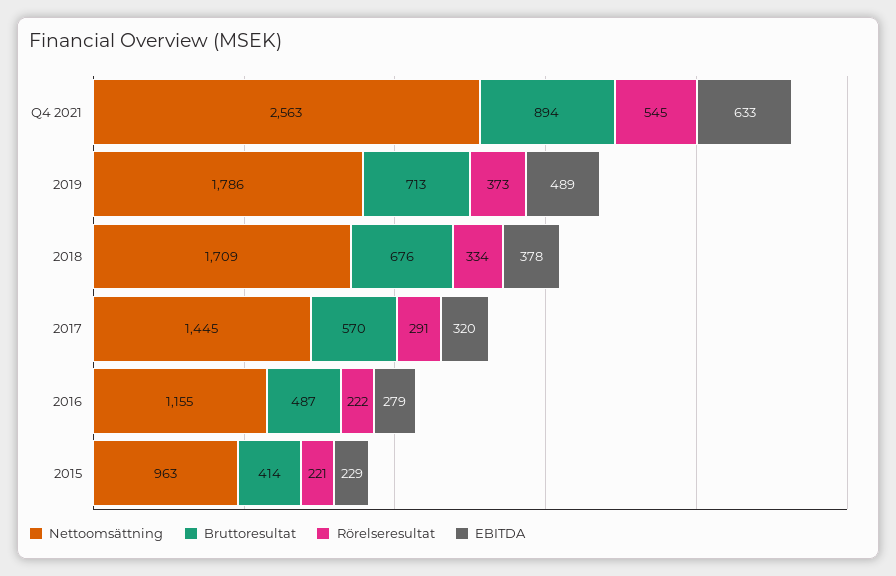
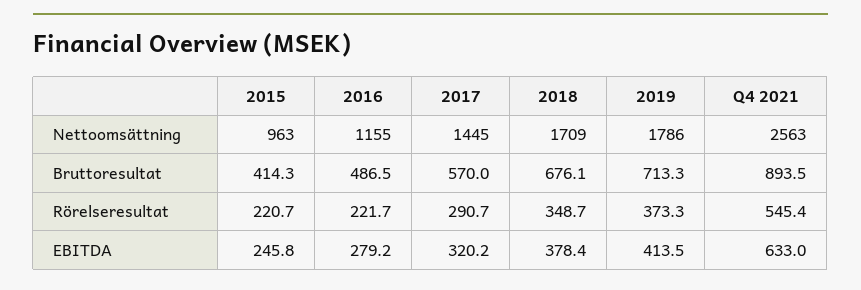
  {
    "Nettoomsättning": {
      "Q4 2021": 2563,
      "2019": 1786,
      "2018": 1709,
      "2017": 1445,
      "2016": 1155,
      "2015": 963
    },
    "Bruttoresultat": {
      "Q4 2021": 893.5,
      "2019": 713.3,
      "2018": 676.1,
      "2017": 570,
      "2016": 486.5,
      "2015": 414.3
    },
    "Rörelseresultat": {
      "Q4 2021": 545.4,
      "2019": 373.3,
-     "2018": 334,
+     "2018": 348.7,
      "2017": 290.7,
      "2016": 221.7,
      "2015": 220.7
    },
    "EBITDA": {
      "Q4 2021": 633,
-     "2019": 489,
+     "2019": 413.5,
      "2018": 378.4,
      "2017": 320.2,
      "2016": 279.2,
-     "2015": 229
+     "2015": 245.8
    }
  }

